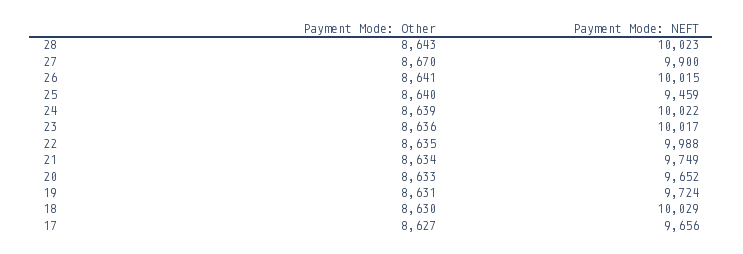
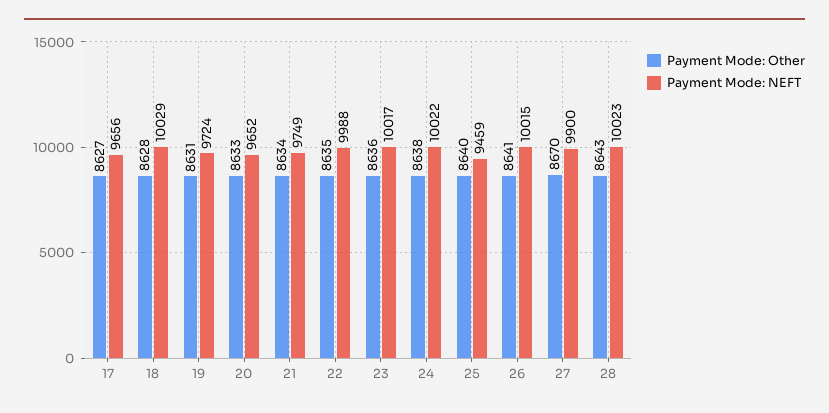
  {
    "Payment Mode: Other": {
      "28": 8643,
      "27": 8670,
      "26": 8641,
      "25": 8640,
-     "24": 8639,
+     "24": 8638,
      "23": 8636,
      "22": 8635,
      "21": 8634,
      "20": 8633,
      "19": 8631,
-     "18": 8630,
+     "18": 8628,
      "17": 8627
    },
    "Payment Mode: NEFT": {
      "28": 10023,
      "27": 9900,
      "26": 10015,
      "25": 9459,
      "24": 10022,
      "23": 10017,
      "22": 9988,
      "21": 9749,
      "20": 9652,
      "19": 9724,
      "18": 10029,
      "17": 9656
    }
  }

